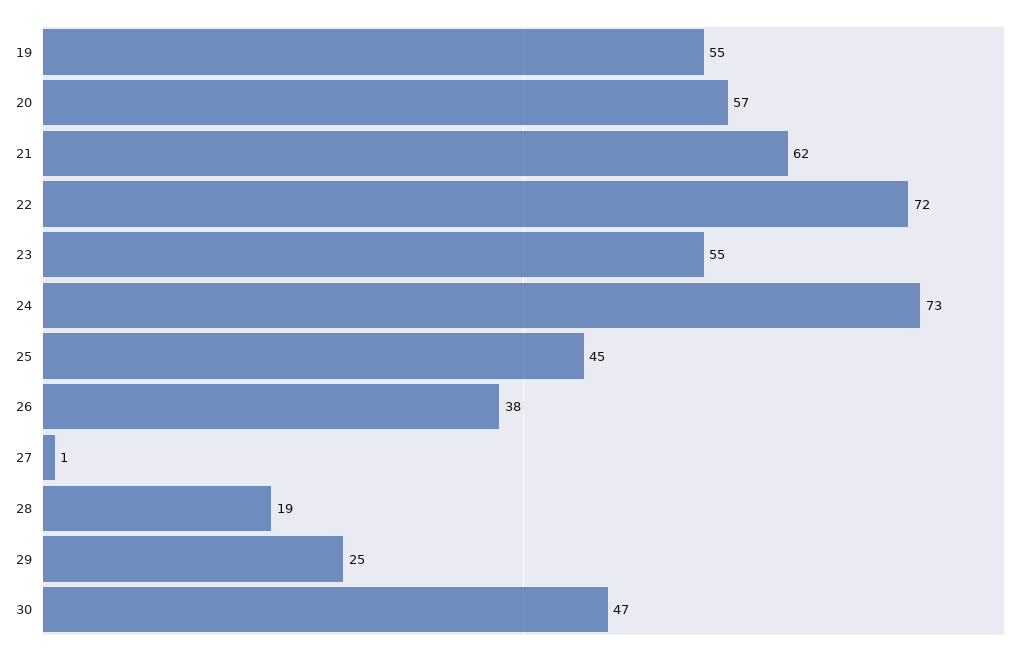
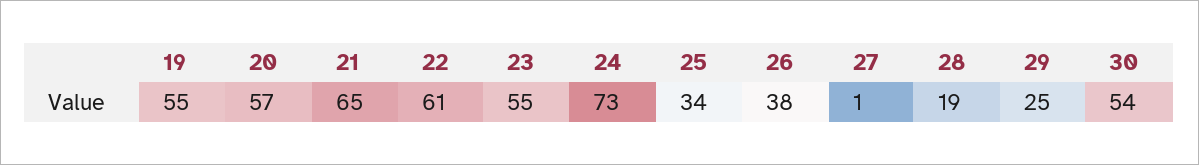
  {
    "19": 55,
    "20": 57,
-   "21": 62,
+   "21": 65,
-   "22": 72,
+   "22": 61,
    "23": 55,
    "24": 73,
-   "25": 45,
+   "25": 34,
    "26": 38,
    "27": 1,
    "28": 19,
    "29": 25,
-   "30": 47
+   "30": 54
  }

